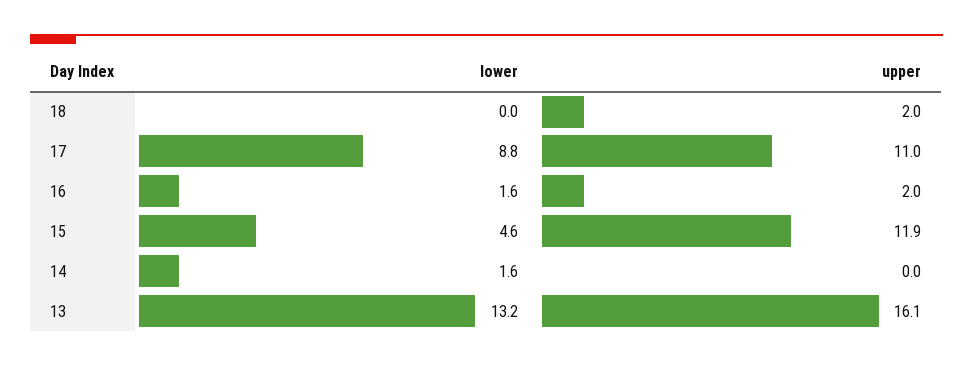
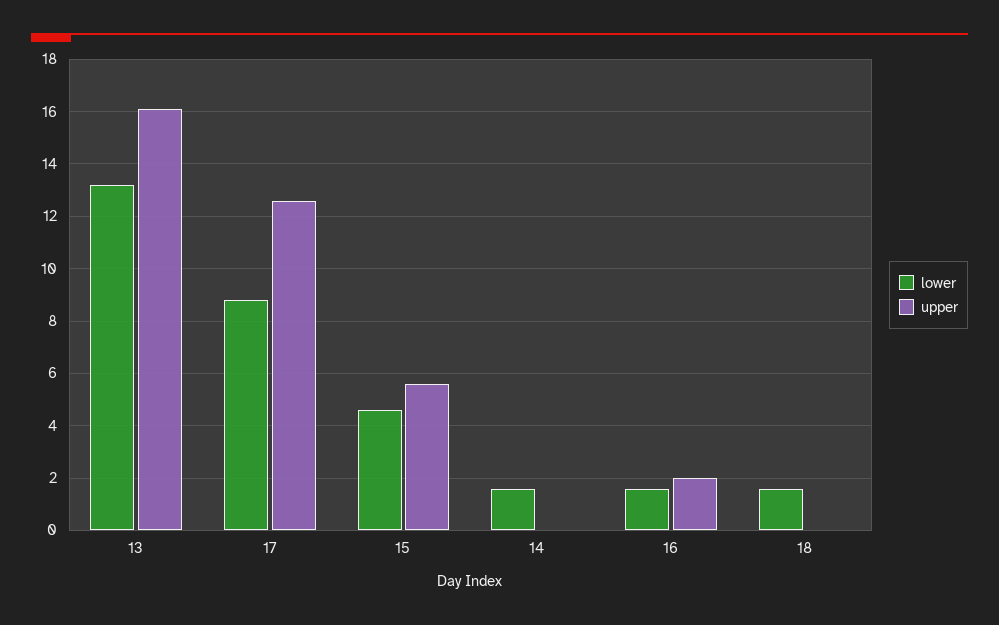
  {
    "lower": {
-     "18": 0,
+     "18": 1.5,
      "17": 8.8,
      "16": 1.6,
      "15": 4.6,
      "14": 1.6,
      "13": 13.2
    },
    "upper": {
-     "18": 2,
+     "18": 0,
-     "17": 11,
+     "17": 12.5,
      "16": 2,
-     "15": 11.9,
+     "15": 5.5,
      "14": 0,
      "13": 16.1
    }
  }

